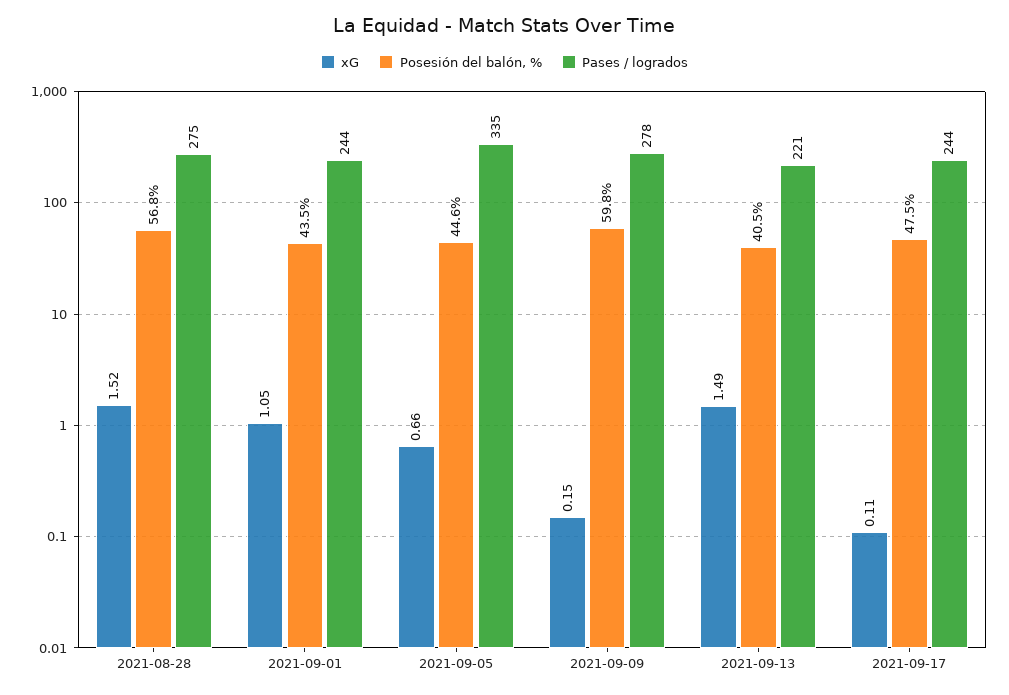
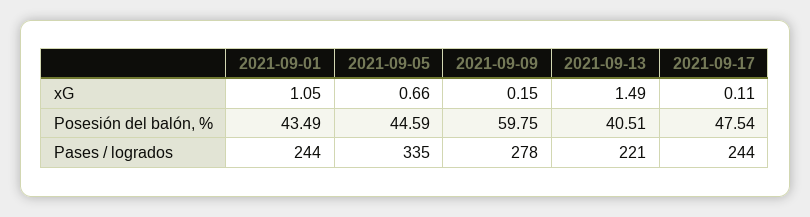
  {
    "xG": {
-     "2021-08-28": 1.52,
      "2021-09-01": 1.05,
      "2021-09-05": 0.66,
      "2021-09-09": 0.15,
      "2021-09-13": 1.49,
      "2021-09-17": 0.11
    },
    "Posesión del balón, %": {
-     "2021-08-28": 56.8,
      "2021-09-01": 43.49,
      "2021-09-05": 44.59,
      "2021-09-09": 59.75,
      "2021-09-13": 40.51,
      "2021-09-17": 47.54
    },
    "Pases / logrados": {
-     "2021-08-28": 275,
      "2021-09-01": 244,
      "2021-09-05": 335,
      "2021-09-09": 278,
      "2021-09-13": 221,
      "2021-09-17": 244
    }
  }

